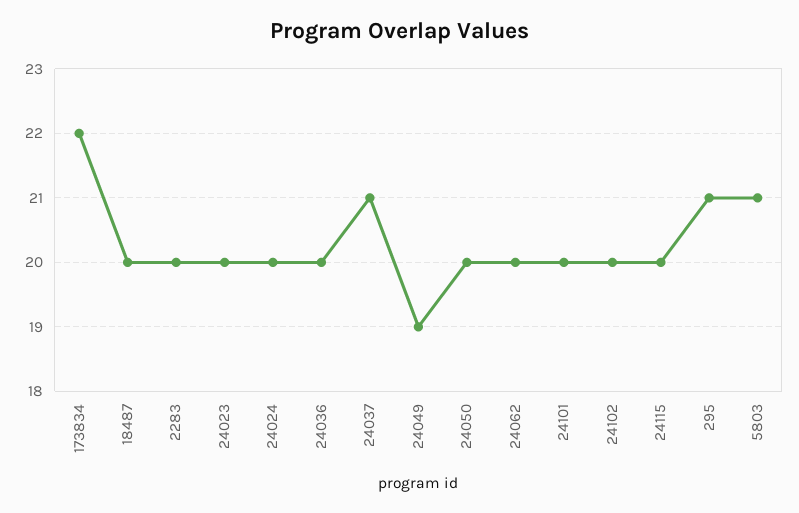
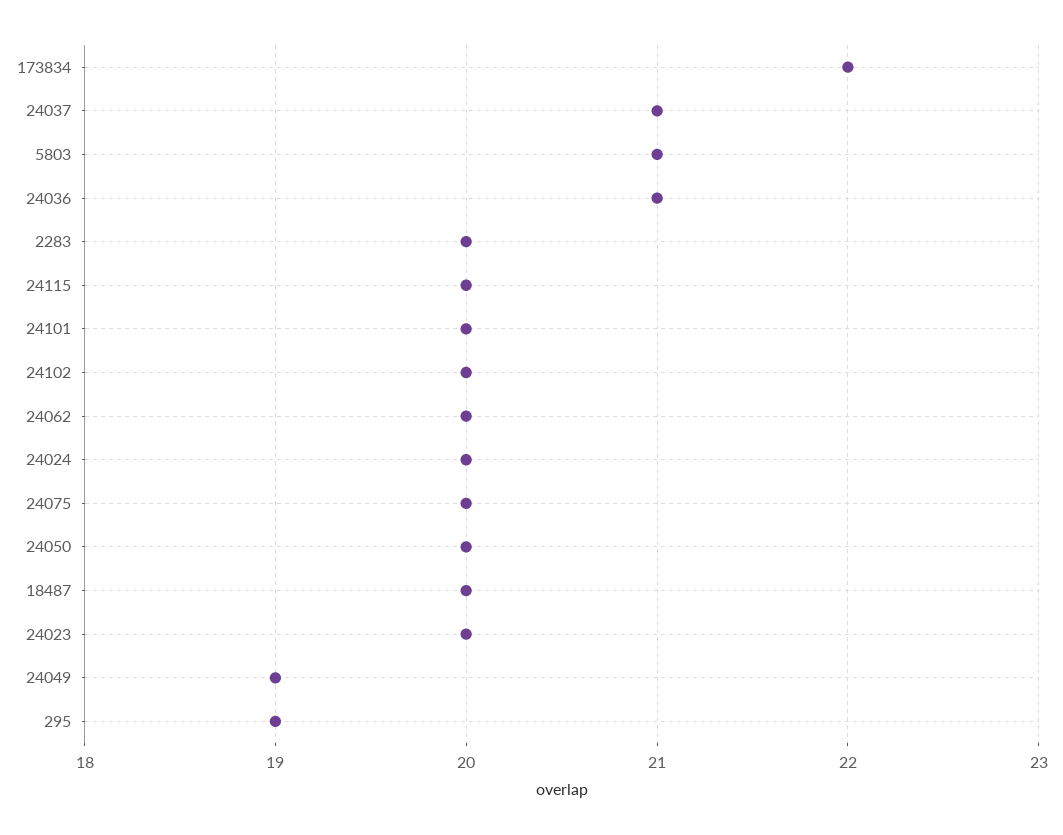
  {
    "173834": 22,
    "18487": 20,
    "2283": 20,
    "24023": 20,
    "24024": 20,
-   "24036": 20,
+   "24036": 21,
    "24037": 21,
    "24049": 19,
    "24050": 20,
    "24062": 20,
    "24101": 20,
    "24102": 20,
    "24115": 20,
-   "295": 21,
+   "295": 19,
-   "5803": 21
+   "5803": 21,
+   "24075": 20
  }

